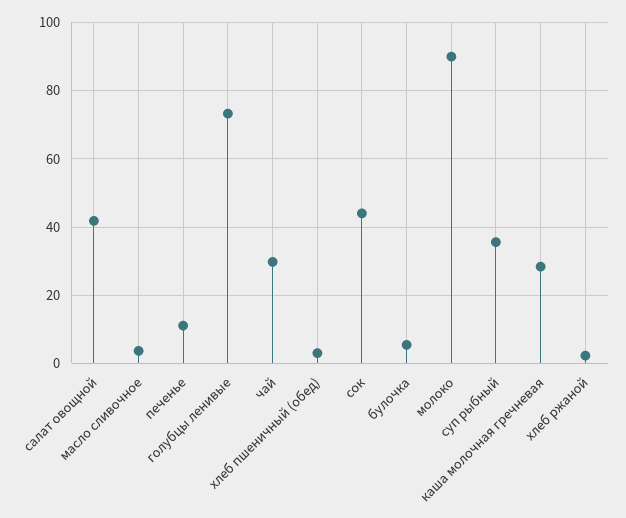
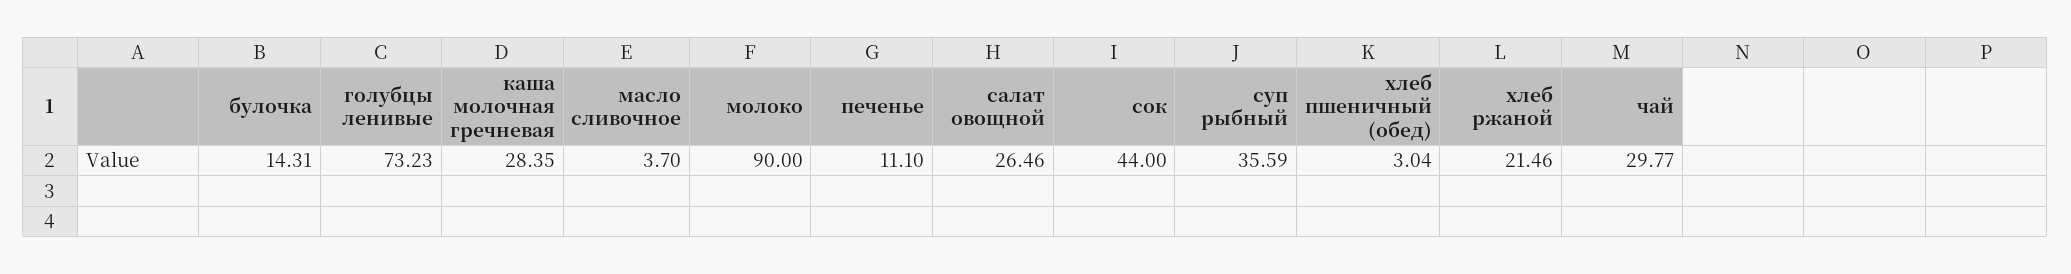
  {
-   "салат овощной": 42,
+   "салат овощной": 26.46,
    "масло сливочное": 3.7,
    "печенье": 11.1,
    "голубцы ленивые": 73.23,
    "чай": 29.77,
    "хлеб пшеничный (обед)": 3.04,
    "сок": 44,
-   "булочка": 6,
+   "булочка": 14.31,
    "молоко": 90,
    "суп рыбный": 35.59,
    "каша молочная гречневая": 28.35,
-   "хлеб ржаной": 2
+   "хлеб ржаной": 21.46
  }

